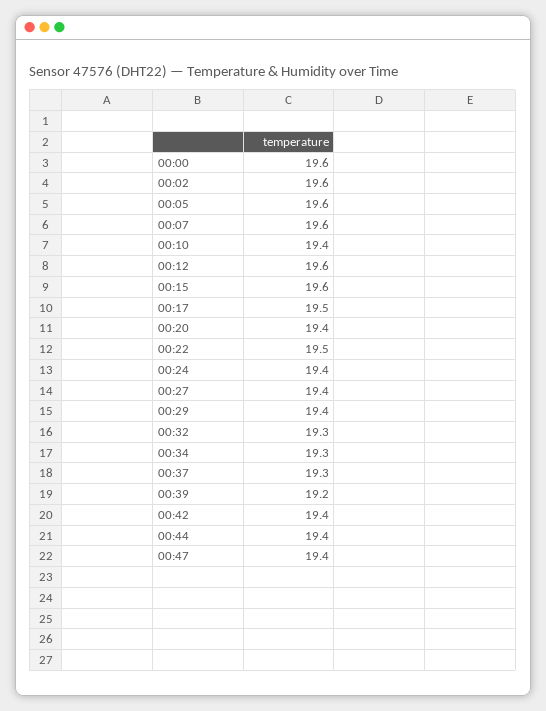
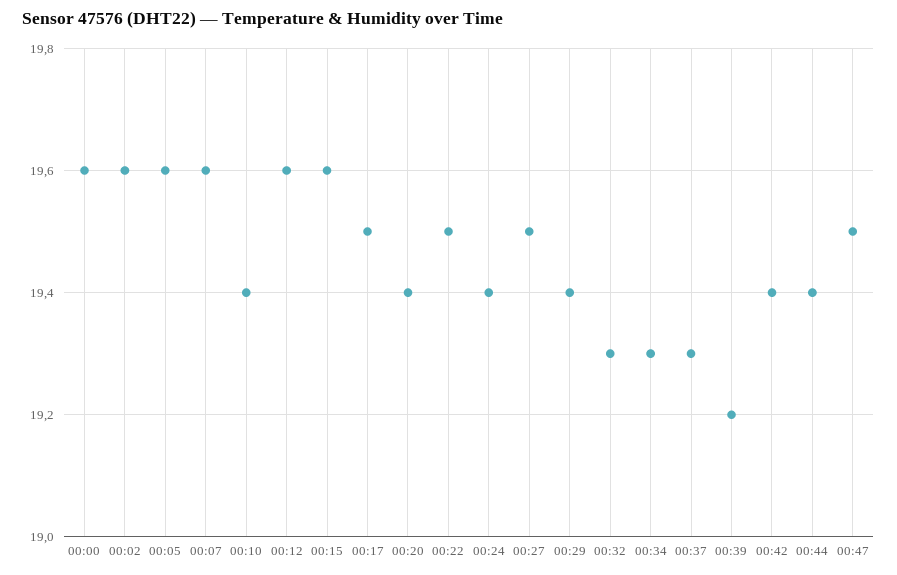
  {
    "00:00": 19.6,
    "00:02": 19.6,
    "00:05": 19.6,
    "00:07": 19.6,
    "00:10": 19.4,
    "00:12": 19.6,
    "00:15": 19.6,
    "00:17": 19.5,
    "00:20": 19.4,
    "00:22": 19.5,
    "00:24": 19.4,
-   "00:27": 19.4,
+   "00:27": 19.5,
    "00:29": 19.4,
    "00:32": 19.3,
    "00:34": 19.3,
    "00:37": 19.3,
    "00:39": 19.2,
    "00:42": 19.4,
    "00:44": 19.4,
-   "00:47": 19.4
+   "00:47": 19.5
  }

